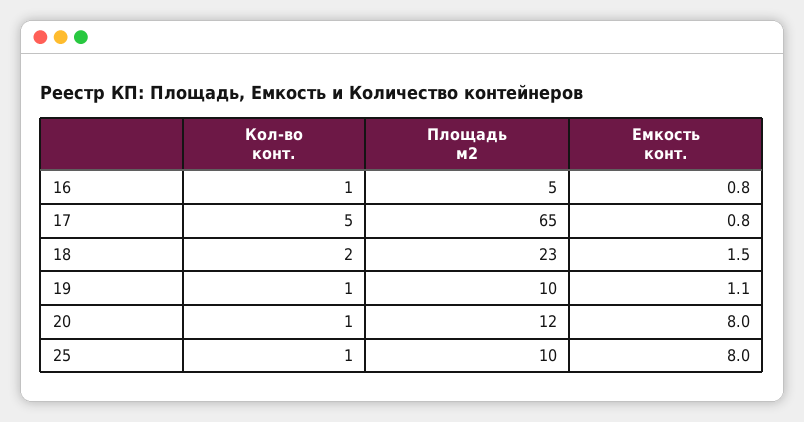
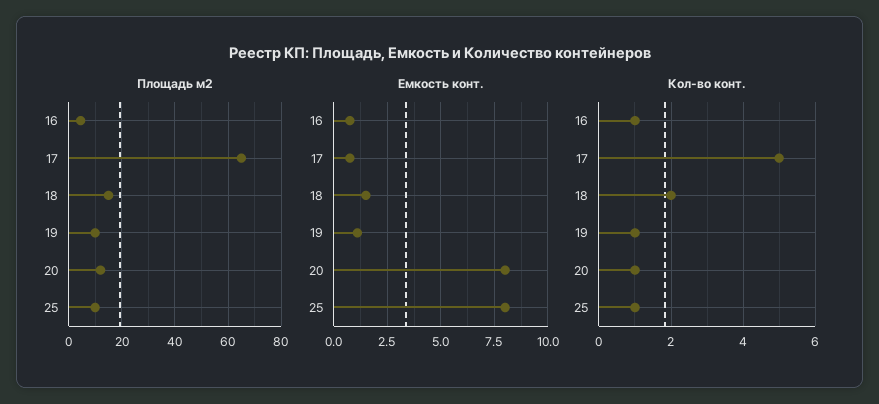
  {
    "Кол-во конт.": {
      "16": 1,
      "17": 5,
      "18": 2,
      "19": 1,
      "20": 1,
      "25": 1
    },
    "Площадь м2": {
      "16": 5,
      "17": 65,
-     "18": 23,
+     "18": 15,
      "19": 10,
      "20": 12,
      "25": 10
    },
    "Емкость конт.": {
      "16": 0.8,
      "17": 0.8,
      "18": 1.5,
      "19": 1.1,
      "20": 8,
      "25": 8
    }
  }

